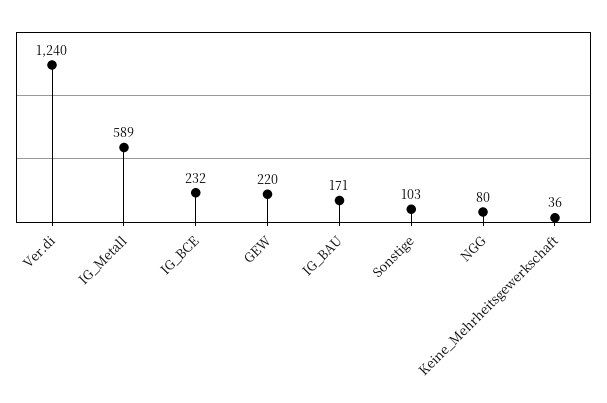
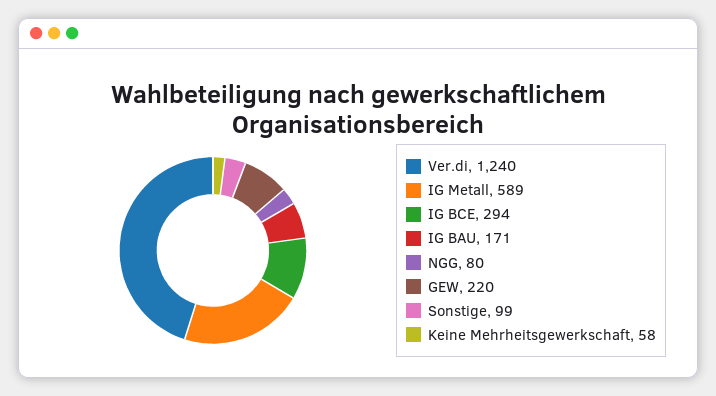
  {
    "Ver.di": 1240,
    "IG_Metall": 589,
-   "IG_BCE": 232,
+   "IG_BCE": 294,
    "GEW": 220,
    "IG_BAU": 171,
-   "Sonstige": 103,
+   "Sonstige": 99,
    "NGG": 80,
-   "Keine_Mehrheitsgewerkschaft": 36
+   "Keine_Mehrheitsgewerkschaft": 58
  }

